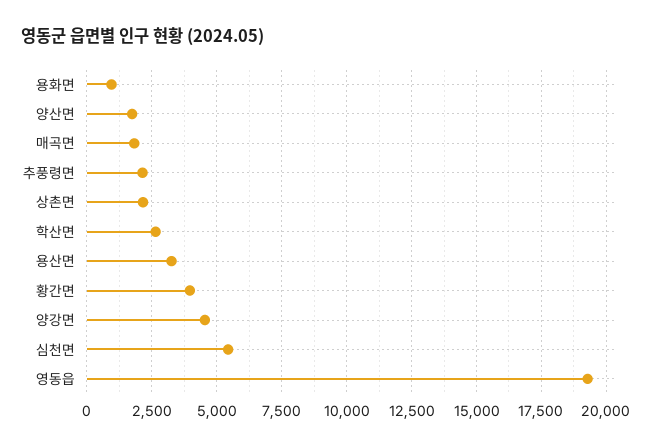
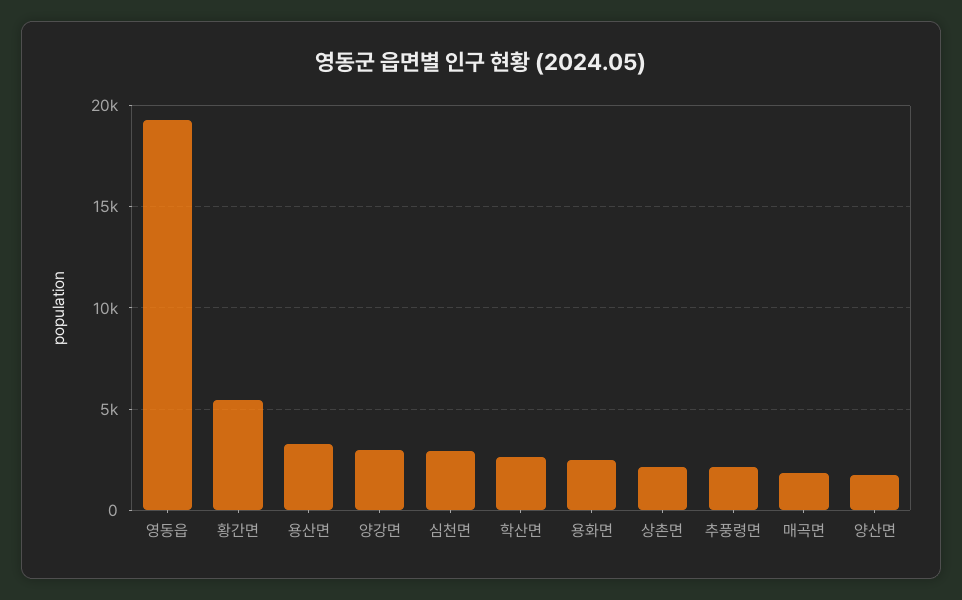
  {
-   "용화면": 1000,
+   "용화면": 2500,
    "양산면": 1750,
    "매곡면": 1750,
    "추풍령면": 2250,
    "상촌면": 2250,
    "학산면": 2750,
    "용산면": 3250,
-   "황간면": 4000,
+   "황간면": 5500,
-   "양강면": 4500,
+   "양강면": 3000,
-   "심천면": 5500,
+   "심천면": 3000,
    "영동읍": 19250
  }

